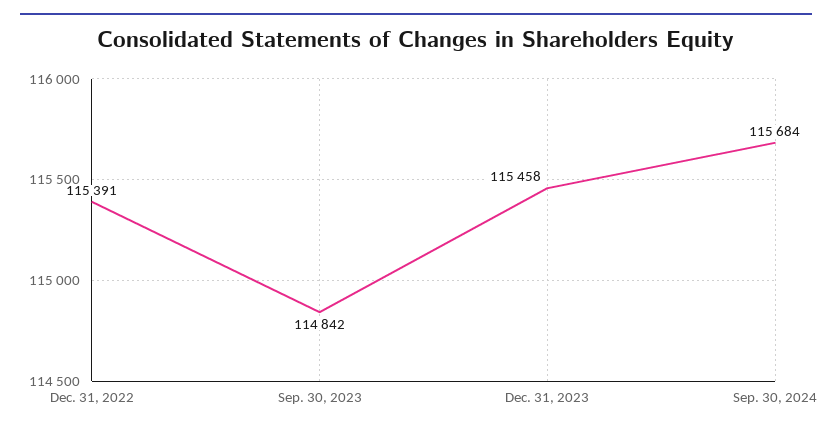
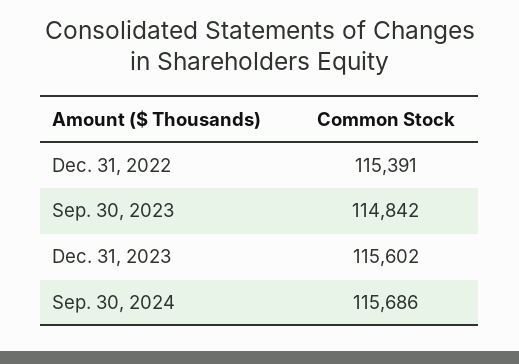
  {
    "Dec. 31, 2022": 115391,
    "Sep. 30, 2023": 114842,
-   "Dec. 31, 2023": 115458,
+   "Dec. 31, 2023": 115602,
-   "Sep. 30, 2024": 115684
+   "Sep. 30, 2024": 115686
  }

